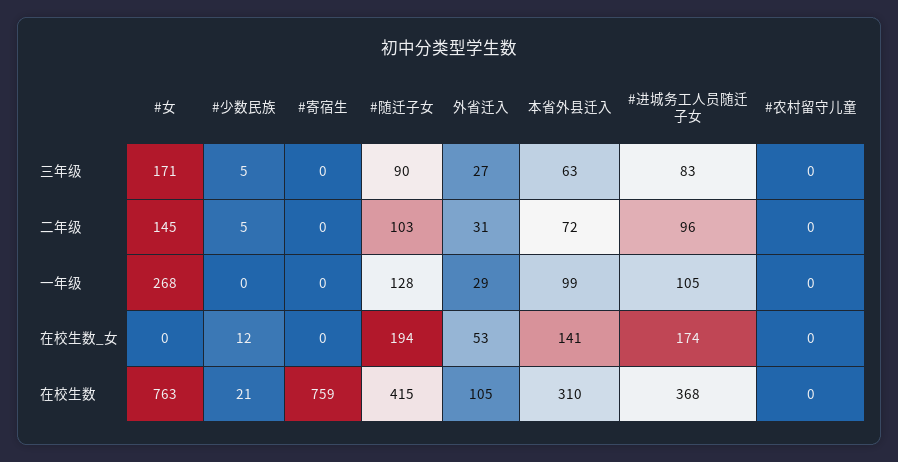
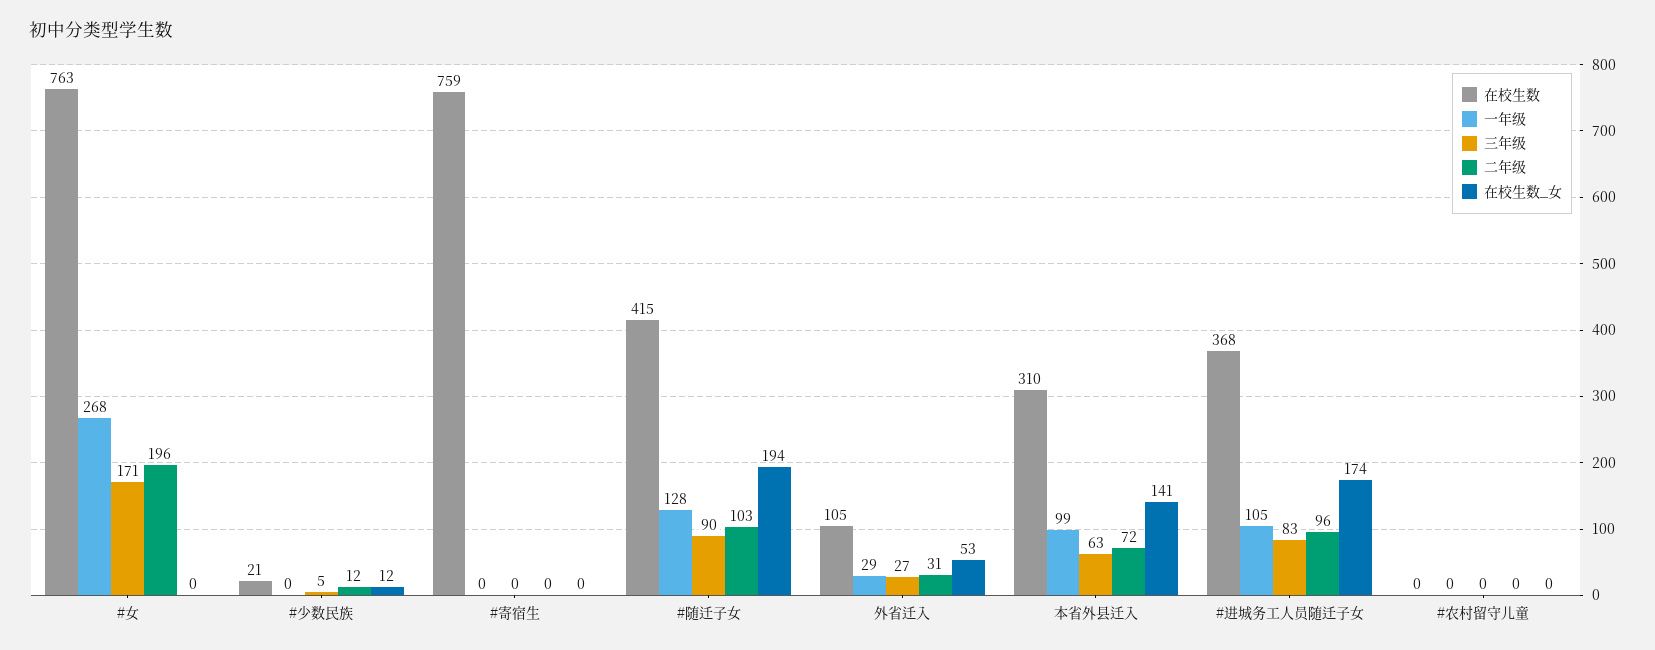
  {
    "三年级": {
      "#女": 171,
      "#少数民族": 5,
      "#寄宿生": 0,
      "#随迁子女": 90,
      "外省迁入": 27,
      "本省外县迁入": 63,
      "#进城务工人员随迁子女": 83,
      "#农村留守儿童": 0
    },
    "二年级": {
-     "#女": 145,
+     "#女": 196,
-     "#少数民族": 5,
+     "#少数民族": 12,
      "#寄宿生": 0,
      "#随迁子女": 103,
      "外省迁入": 31,
      "本省外县迁入": 72,
      "#进城务工人员随迁子女": 96,
      "#农村留守儿童": 0
    },
    "一年级": {
      "#女": 268,
      "#少数民族": 0,
      "#寄宿生": 0,
      "#随迁子女": 128,
      "外省迁入": 29,
      "本省外县迁入": 99,
      "#进城务工人员随迁子女": 105,
      "#农村留守儿童": 0
    },
    "在校生数_女": {
      "#女": 0,
      "#少数民族": 12,
      "#寄宿生": 0,
      "#随迁子女": 194,
      "外省迁入": 53,
      "本省外县迁入": 141,
      "#进城务工人员随迁子女": 174,
      "#农村留守儿童": 0
    },
    "在校生数": {
      "#女": 763,
      "#少数民族": 21,
      "#寄宿生": 759,
      "#随迁子女": 415,
      "外省迁入": 105,
      "本省外县迁入": 310,
      "#进城务工人员随迁子女": 368,
      "#农村留守儿童": 0
    }
  }

